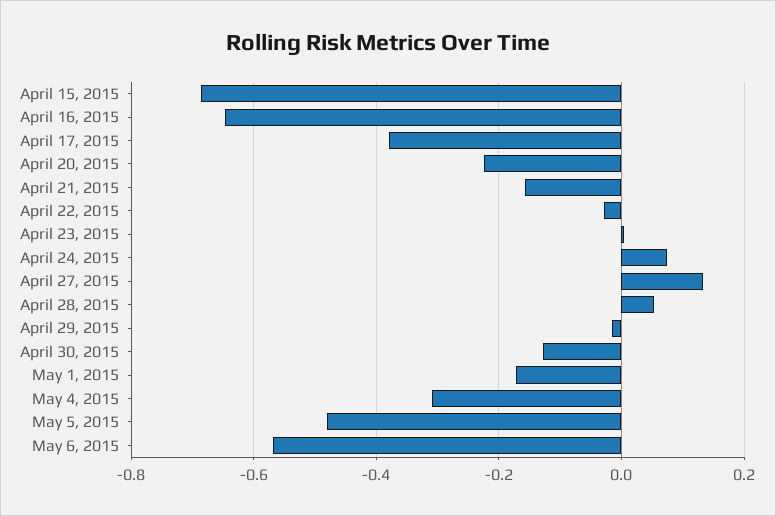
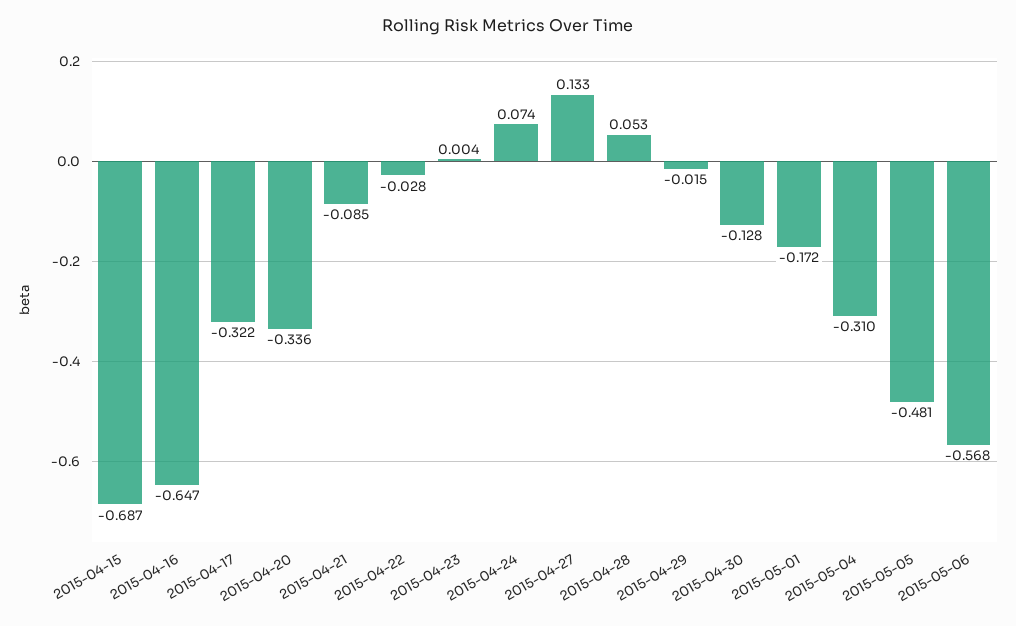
  {
    "April 15, 2015": -0.687,
    "April 16, 2015": -0.647,
-   "April 17, 2015": -0.38,
+   "April 17, 2015": -0.322,
-   "April 20, 2015": -0.22,
+   "April 20, 2015": -0.336,
-   "April 21, 2015": -0.16,
+   "April 21, 2015": -0.085,
    "April 22, 2015": -0.028,
    "April 23, 2015": 0.004,
    "April 24, 2015": 0.074,
    "April 27, 2015": 0.133,
    "April 28, 2015": 0.053,
    "April 29, 2015": -0.015,
    "April 30, 2015": -0.128,
    "May 1, 2015": -0.172,
    "May 4, 2015": -0.31,
    "May 5, 2015": -0.481,
    "May 6, 2015": -0.568
  }

